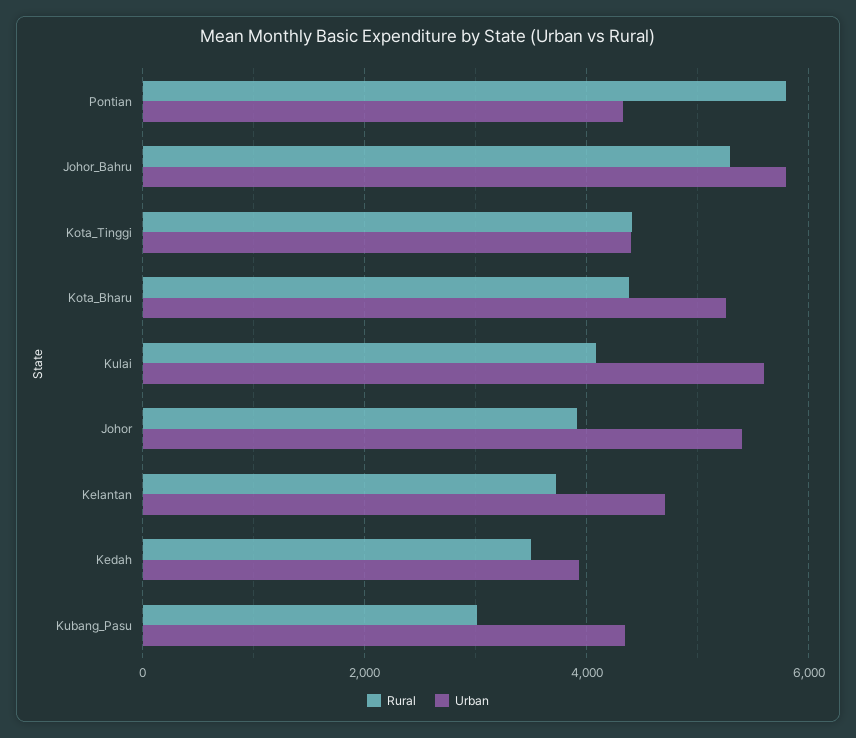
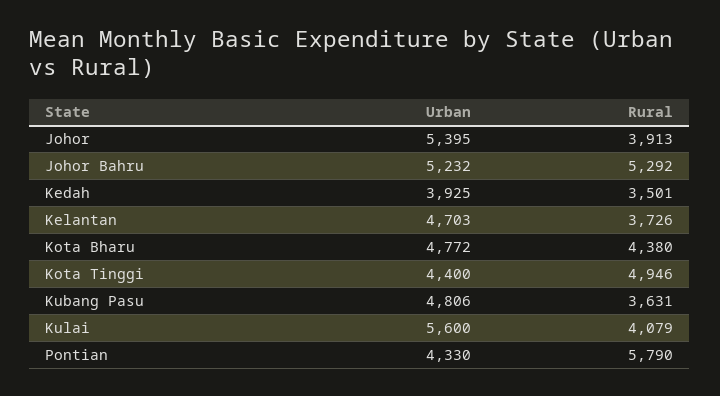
  {
    "Rural": {
      "Pontian": 5790,
      "Johor_Bahru": 5292,
-     "Kota_Tinggi": 4400,
+     "Kota_Tinggi": 4946,
      "Kota_Bharu": 4380,
      "Kulai": 4079,
      "Johor": 3913,
      "Kelantan": 3726,
      "Kedah": 3501,
-     "Kubang_Pasu": 3000
+     "Kubang_Pasu": 3631
    },
    "Urban": {
      "Pontian": 4330,
-     "Johor_Bahru": 5800,
+     "Johor_Bahru": 5232,
      "Kota_Tinggi": 4400,
-     "Kota_Bharu": 5200,
+     "Kota_Bharu": 4772,
      "Kulai": 5600,
      "Johor": 5395,
      "Kelantan": 4703,
      "Kedah": 3925,
-     "Kubang_Pasu": 4400
+     "Kubang_Pasu": 4806
    }
  }

